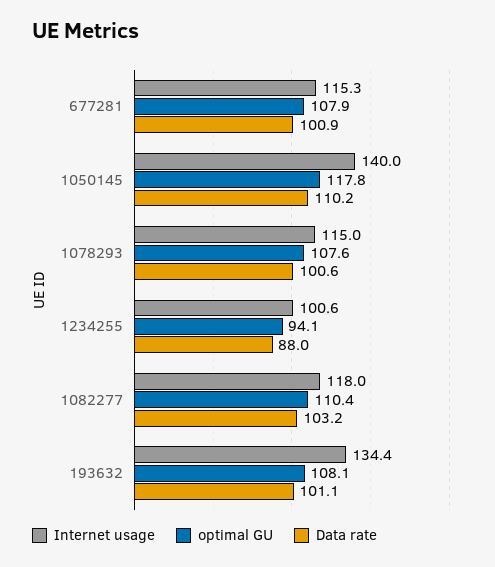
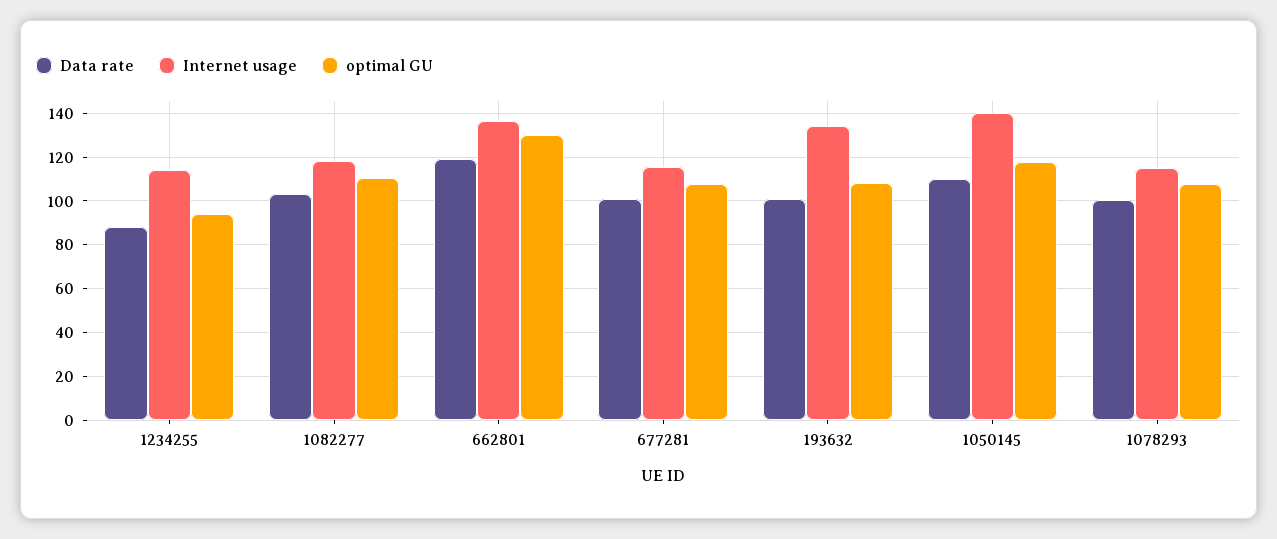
  {
    "Internet usage": {
      "677281": 115.3,
      "1050145": 140,
      "1078293": 115,
-     "1234255": 100.6,
+     "1234255": 115,
      "1082277": 118,
-     "193632": 134.4
+     "193632": 134.4,
+     "662801": 135
    },
    "optimal GU": {
      "677281": 107.9,
      "1050145": 117.8,
      "1078293": 107.6,
      "1234255": 94.1,
      "1082277": 110.4,
-     "193632": 108.1
+     "193632": 108.1,
+     "662801": 130
    },
    "Data rate": {
      "677281": 100.9,
      "1050145": 110.2,
      "1078293": 100.6,
      "1234255": 88,
      "1082277": 103.2,
-     "193632": 101.1
+     "193632": 101.1,
+     "662801": 120
    }
  }

